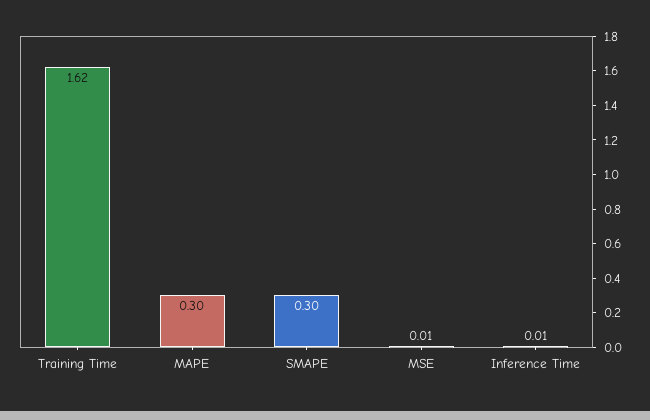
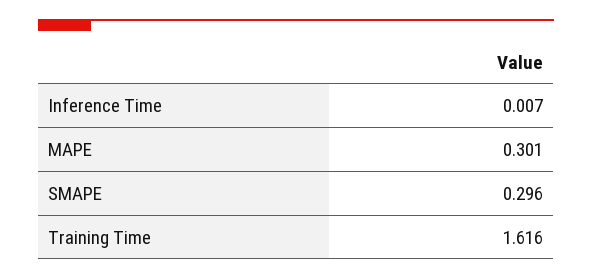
  {
    "Training Time": 1.616,
    "MAPE": 0.301,
    "SMAPE": 0.296,
-   "MSE": 0.01,
    "Inference Time": 0.007
  }

